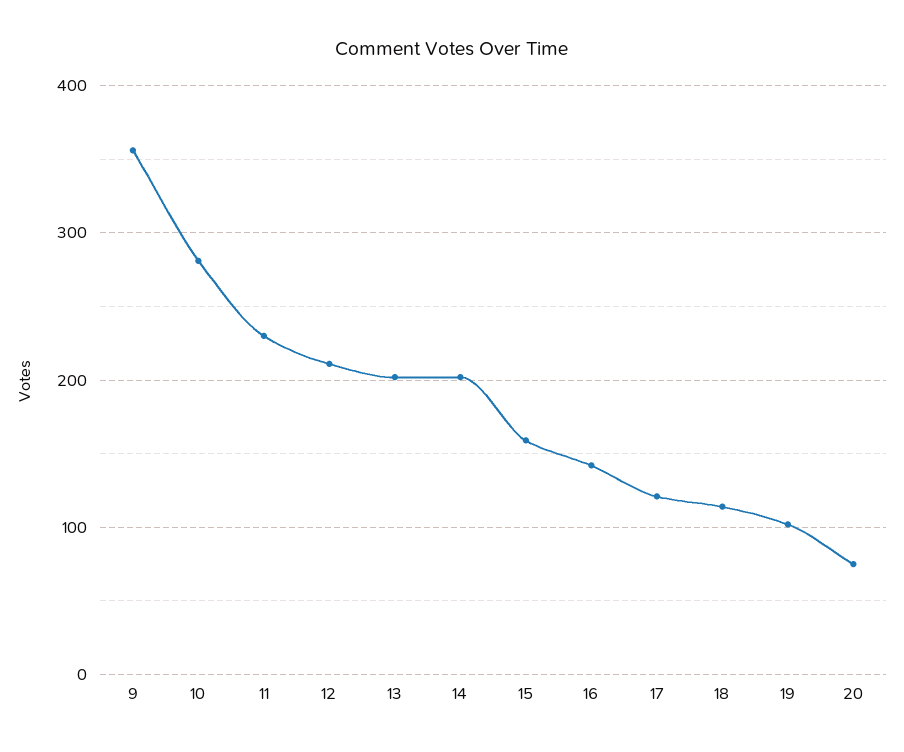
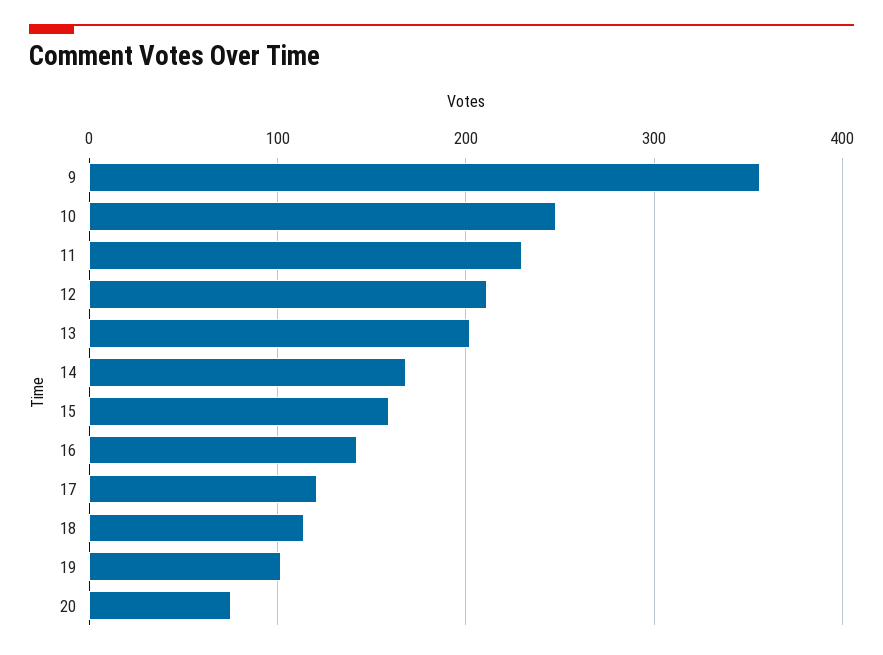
  {
    "9": 360,
-   "10": 280,
+   "10": 250,
    "11": 230,
    "12": 210,
    "13": 200,
-   "14": 200,
+   "14": 170,
    "15": 160,
    "16": 140,
    "17": 120,
    "18": 110,
    "19": 100,
    "20": 80
  }

